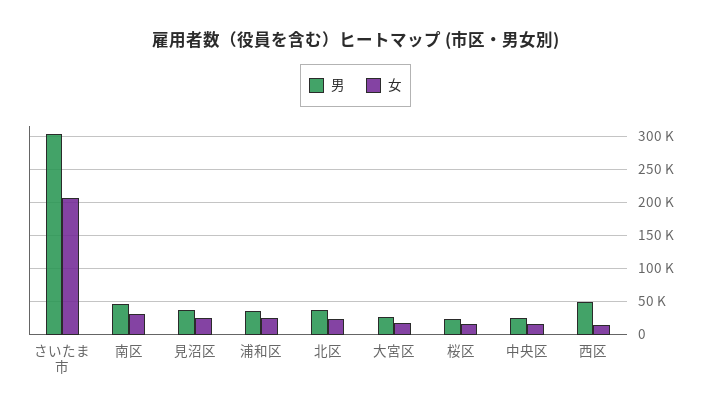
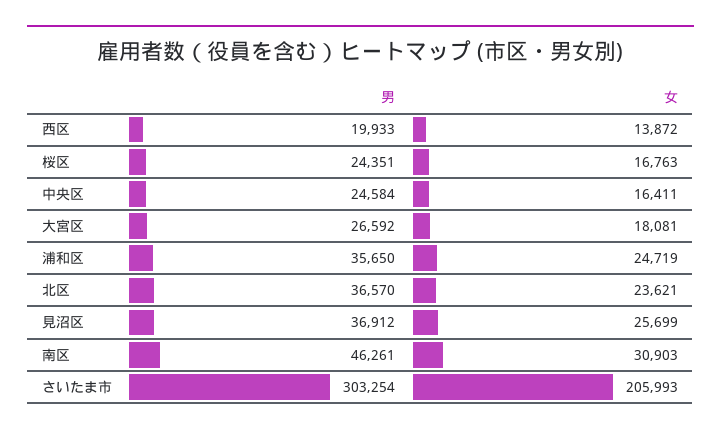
  {
    "男": {
      "さいたま市": 303254,
      "南区": 46261,
      "見沼区": 36912,
      "浦和区": 35650,
      "北区": 36570,
      "大宮区": 26592,
      "桜区": 24351,
      "中央区": 24584,
-     "西区": 50000
+     "西区": 19933
    },
    "女": {
      "さいたま市": 205993,
      "南区": 30903,
      "見沼区": 25699,
      "浦和区": 24719,
      "北区": 23621,
      "大宮区": 18081,
      "桜区": 16763,
      "中央区": 16411,
      "西区": 13872
    }
  }

